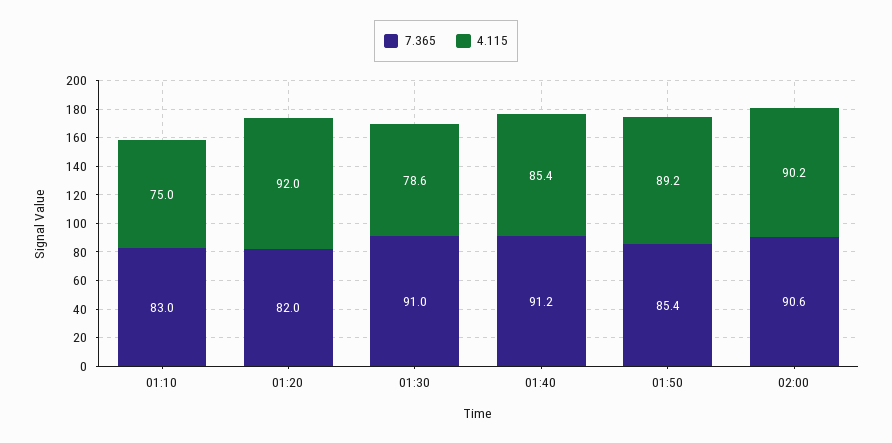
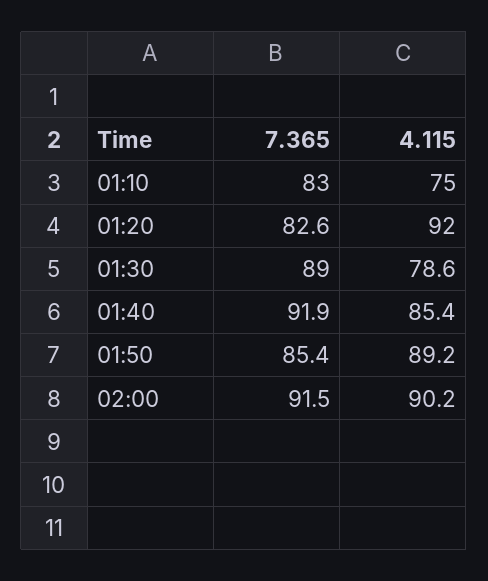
  {
    "7.365": {
      "01:10": 83,
-     "01:20": 82,
+     "01:20": 82.6,
-     "01:30": 91,
+     "01:30": 89,
-     "01:40": 91.2,
+     "01:40": 91.9,
      "01:50": 85.4,
-     "02:00": 90.6
+     "02:00": 91.5
    },
    "4.115": {
      "01:10": 75,
      "01:20": 92,
      "01:30": 78.6,
      "01:40": 85.4,
      "01:50": 89.2,
      "02:00": 90.2
    }
  }

